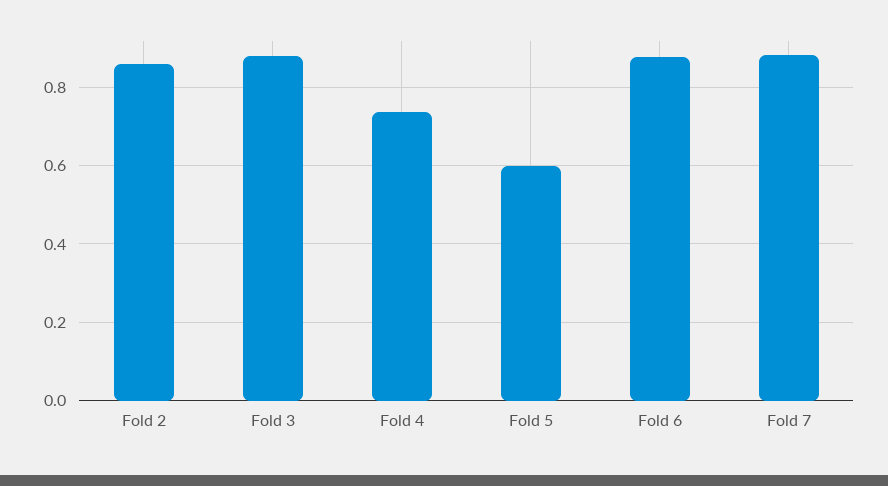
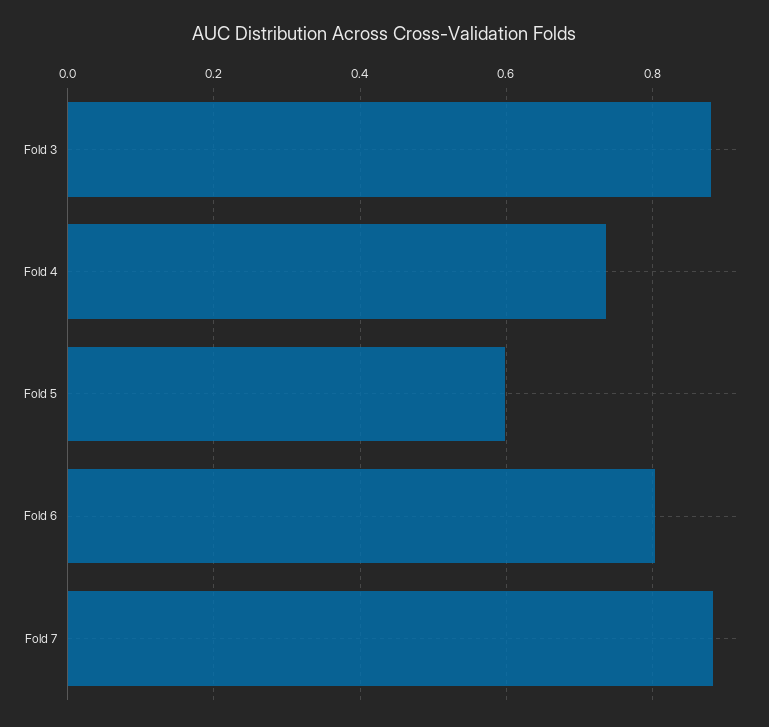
  {
-   "Fold 2": 0.86,
    "Fold 3": 0.88,
    "Fold 4": 0.74,
    "Fold 5": 0.6,
-   "Fold 6": 0.88,
+   "Fold 6": 0.8,
    "Fold 7": 0.88
  }

